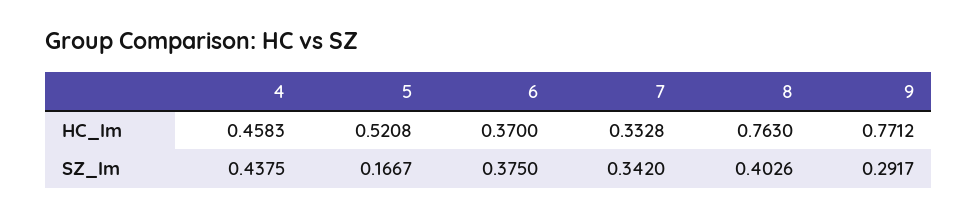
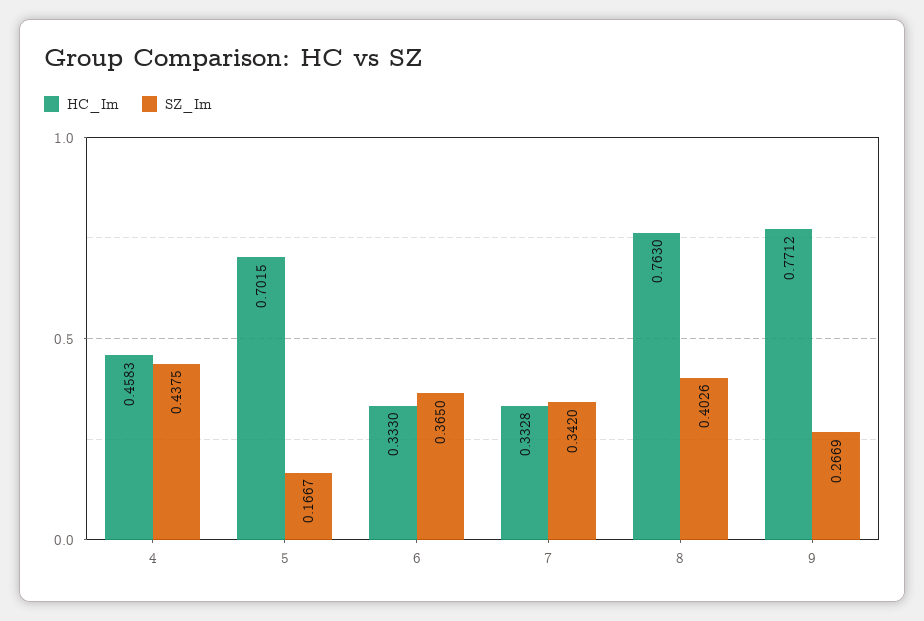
  {
    "HC_Im": {
      "4": 0.4583,
-     "5": 0.5208,
+     "5": 0.7015,
-     "6": 0.37,
+     "6": 0.333,
      "7": 0.3328,
      "8": 0.763,
      "9": 0.7712
    },
    "SZ_Im": {
      "4": 0.4375,
      "5": 0.1667,
-     "6": 0.375,
+     "6": 0.365,
      "7": 0.342,
      "8": 0.4026,
-     "9": 0.2917
+     "9": 0.2669
    }
  }

